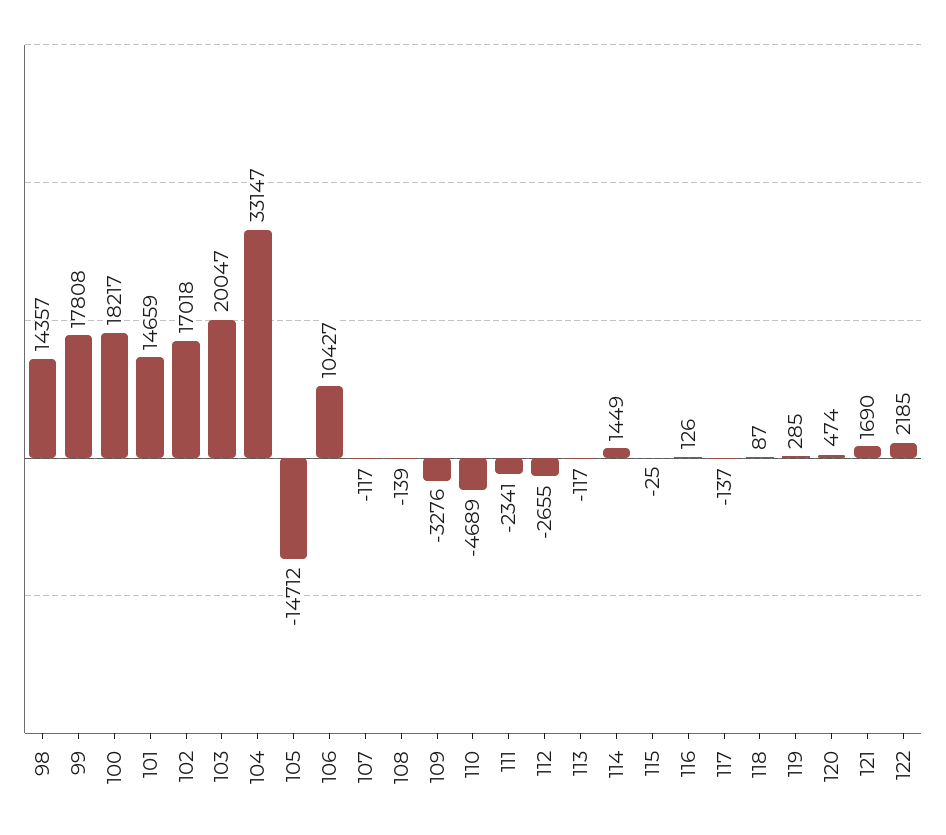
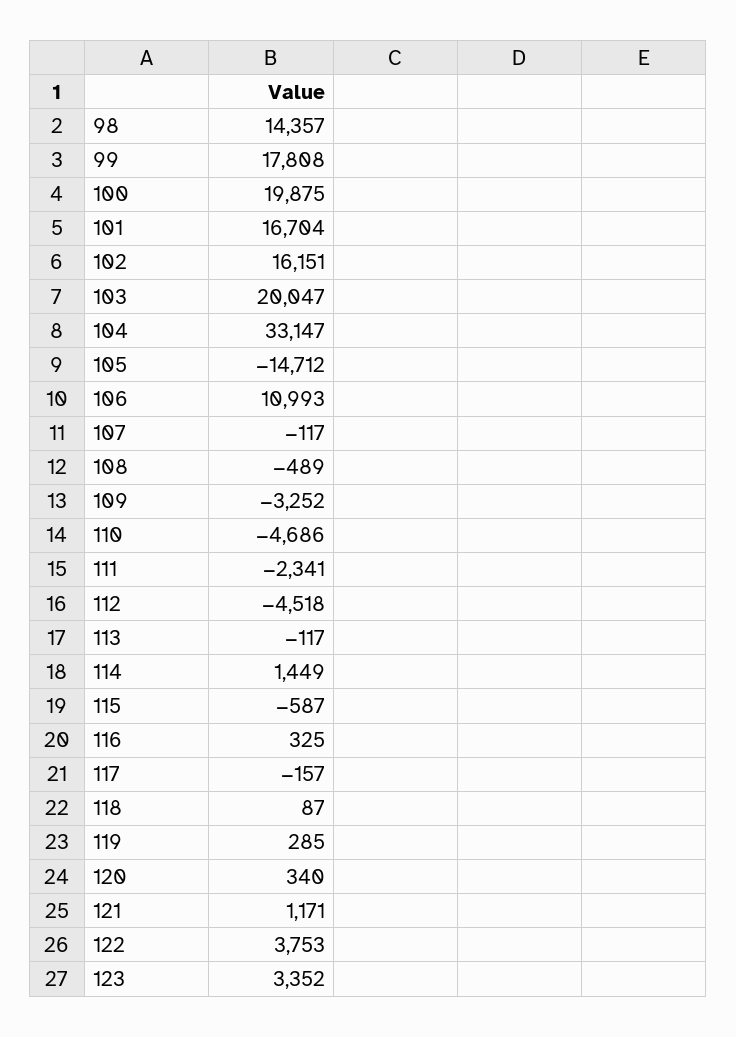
  {
    "98": 14357,
    "99": 17808,
-   "100": 18217,
+   "100": 19875,
-   "101": 14659,
+   "101": 16704,
-   "102": 17018,
+   "102": 16151,
    "103": 20047,
    "104": 33147,
    "105": -14712,
-   "106": 10427,
+   "106": 10993,
    "107": -117,
-   "108": -139,
+   "108": -489,
-   "109": -3276,
+   "109": -3252,
-   "110": -4689,
+   "110": -4686,
    "111": -2341,
-   "112": -2655,
+   "112": -4518,
    "113": -117,
    "114": 1449,
-   "115": -25,
+   "115": -587,
-   "116": 126,
+   "116": 325,
-   "117": -137,
+   "117": -157,
    "118": 87,
    "119": 285,
-   "120": 474,
+   "120": 340,
-   "121": 1690,
+   "121": 1171,
-   "122": 2185
+   "122": 3753,
+   "123": 3352
  }

